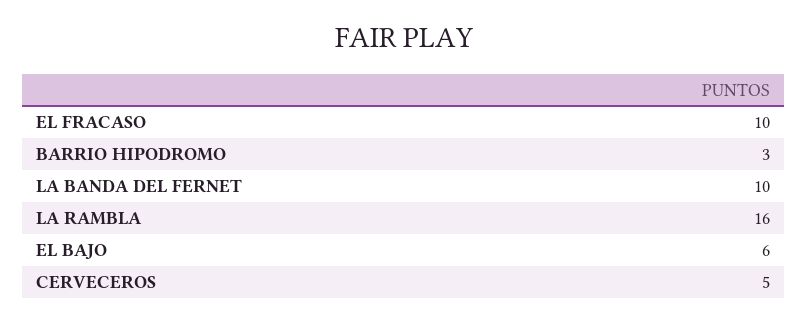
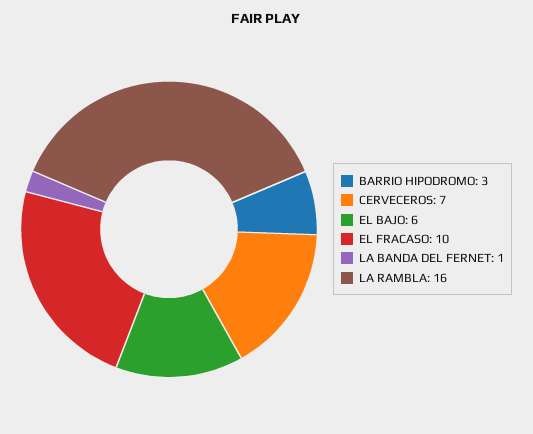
  {
    "EL FRACASO": 10,
    "BARRIO HIPODROMO": 3,
-   "LA BANDA DEL FERNET": 10,
+   "LA BANDA DEL FERNET": 1,
    "LA RAMBLA": 16,
    "EL BAJO": 6,
-   "CERVECEROS": 5
+   "CERVECEROS": 7
  }

